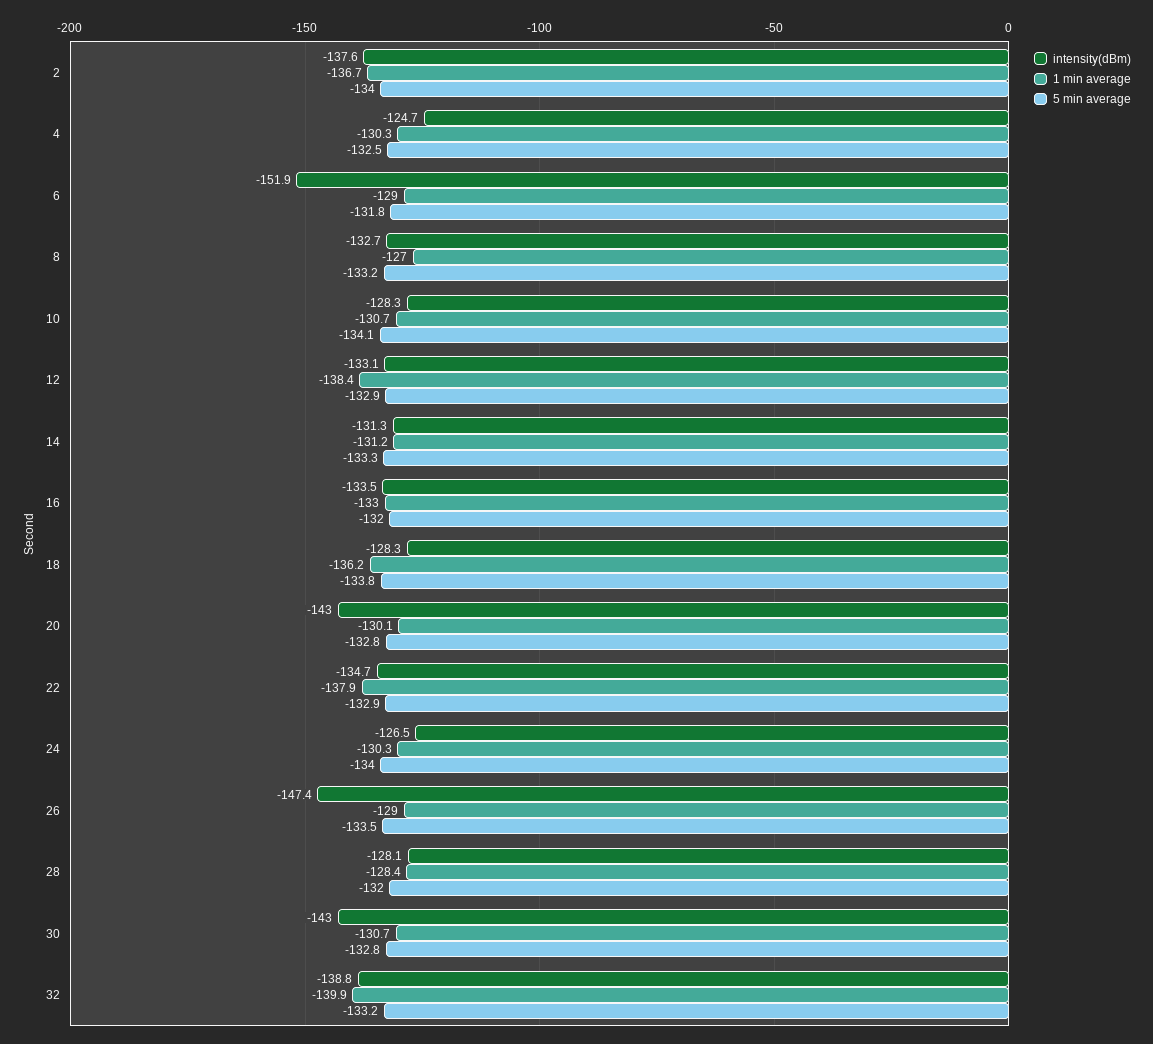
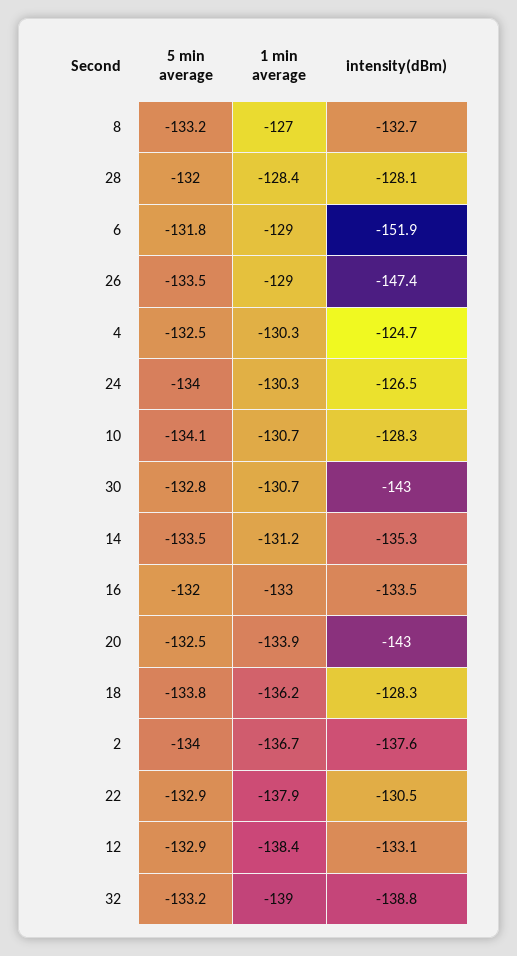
  {
    "intensity(dBm)": {
      "2": -137.6,
      "4": -124.7,
      "6": -151.9,
      "8": -132.7,
      "10": -128.3,
      "12": -133.1,
-     "14": -131.3,
+     "14": -135.3,
      "16": -133.5,
      "18": -128.3,
      "20": -143,
-     "22": -134.7,
+     "22": -130.5,
      "24": -126.5,
      "26": -147.4,
      "28": -128.1,
      "30": -143,
      "32": -138.8
    },
    "1 min average": {
      "2": -136.7,
      "4": -130.3,
      "6": -129,
      "8": -127,
      "10": -130.7,
      "12": -138.4,
      "14": -131.2,
      "16": -133,
      "18": -136.2,
-     "20": -130.1,
+     "20": -133.9,
      "22": -137.9,
      "24": -130.3,
      "26": -129,
      "28": -128.4,
      "30": -130.7,
-     "32": -139.9
+     "32": -139
    },
    "5 min average": {
      "2": -134,
      "4": -132.5,
      "6": -131.8,
      "8": -133.2,
      "10": -134.1,
      "12": -132.9,
-     "14": -133.3,
+     "14": -133.5,
      "16": -132,
      "18": -133.8,
-     "20": -132.8,
+     "20": -132.5,
      "22": -132.9,
      "24": -134,
      "26": -133.5,
      "28": -132,
      "30": -132.8,
      "32": -133.2
    }
  }

